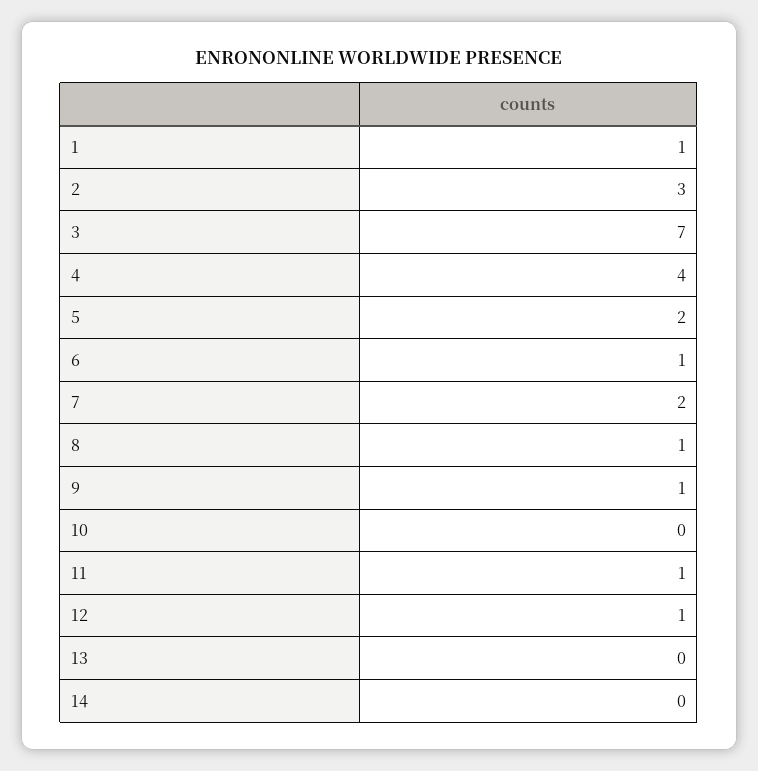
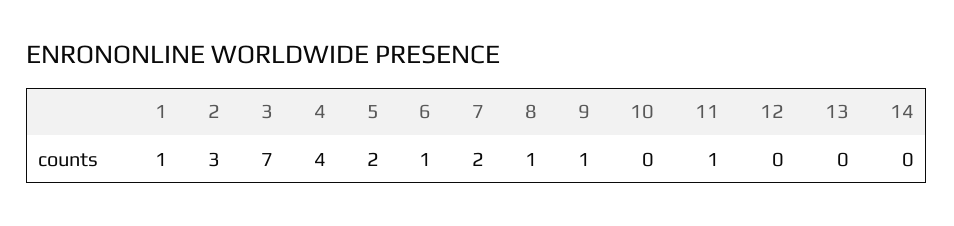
  {
    "1": 1,
    "2": 3,
    "3": 7,
    "4": 4,
    "5": 2,
    "6": 1,
    "7": 2,
    "8": 1,
    "9": 1,
    "10": 0,
    "11": 1,
-   "12": 1,
+   "12": 0,
    "13": 0,
    "14": 0
  }

